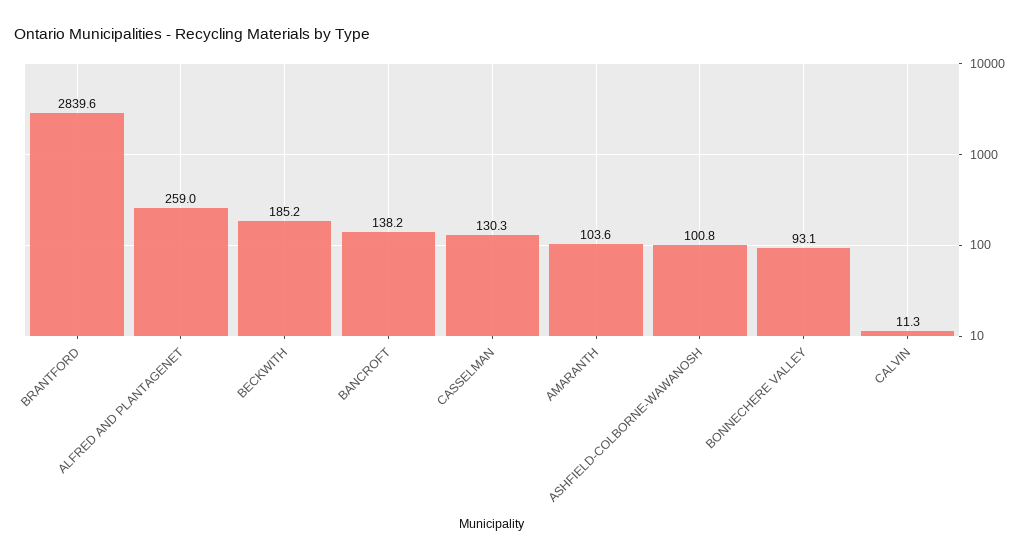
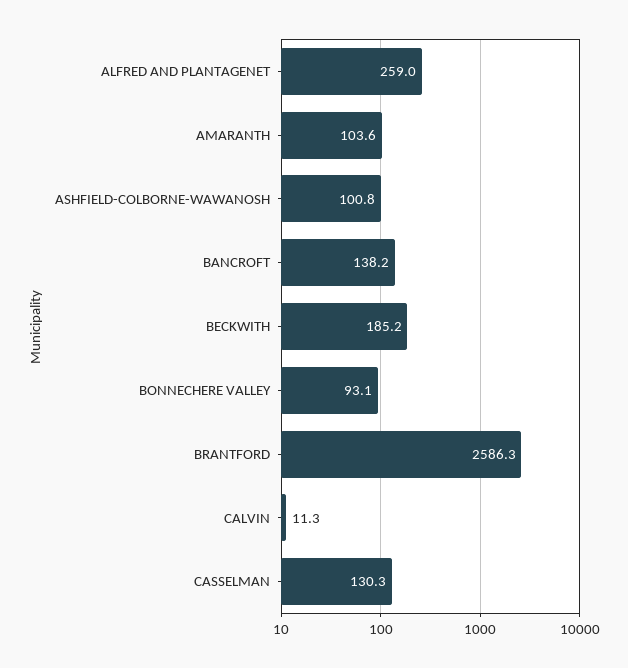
  {
-   "BRANTFORD": 2839.6,
+   "BRANTFORD": 2586.3,
    "ALFRED AND PLANTAGENET": 259,
    "BECKWITH": 185.2,
    "BANCROFT": 138.2,
    "CASSELMAN": 130.3,
    "AMARANTH": 103.6,
    "ASHFIELD-COLBORNE-WAWANOSH": 100.8,
    "BONNECHERE VALLEY": 93.1,
    "CALVIN": 11.3
  }

